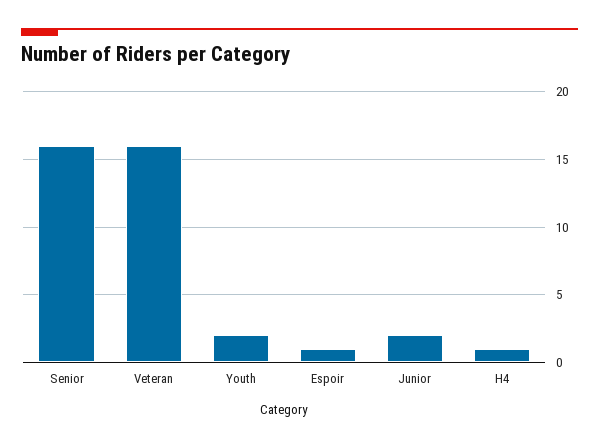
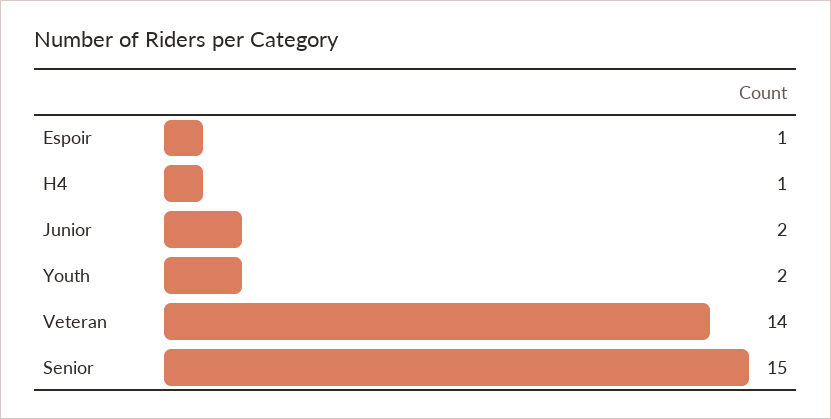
  {
-   "Senior": 16,
+   "Senior": 15,
-   "Veteran": 16,
+   "Veteran": 14,
    "Youth": 2,
    "Espoir": 1,
    "Junior": 2,
    "H4": 1
  }

